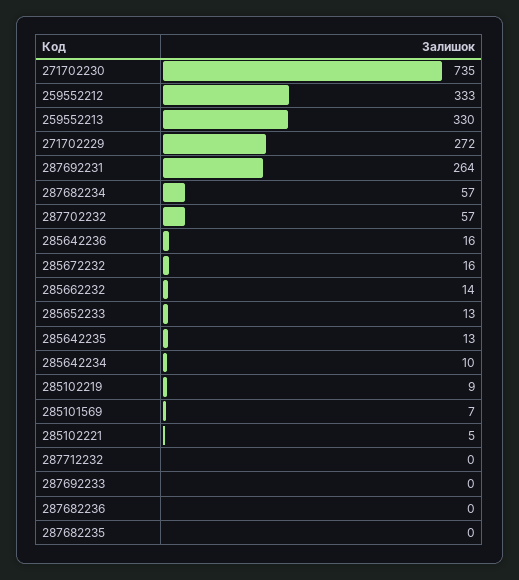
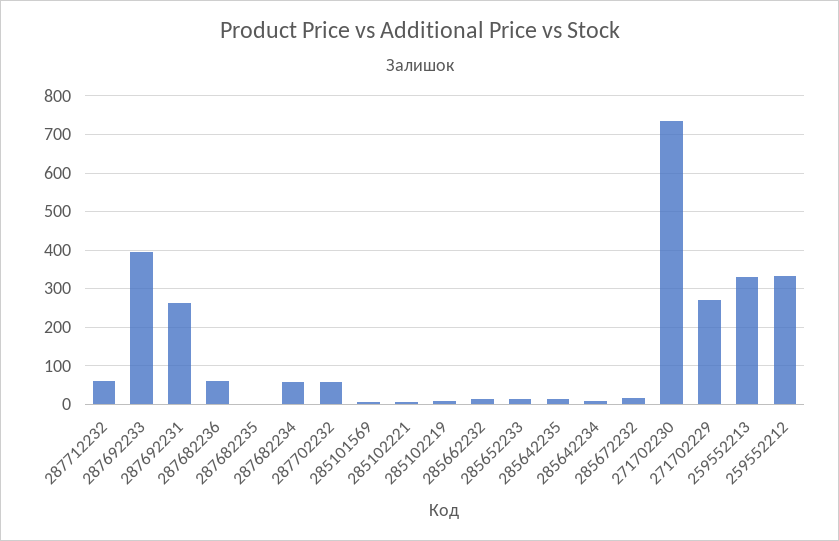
  {
    "271702230": 735,
    "259552212": 333,
    "259552213": 330,
    "271702229": 272,
    "287692231": 264,
    "287682234": 57,
    "287702232": 57,
-   "285642236": 16,
    "285672232": 16,
    "285662232": 14,
    "285652233": 13,
    "285642235": 13,
    "285642234": 10,
    "285102219": 9,
    "285101569": 7,
    "285102221": 5,
-   "287712232": 0,
+   "287712232": 60,
-   "287692233": 0,
+   "287692233": 400,
-   "287682236": 0,
+   "287682236": 60,
    "287682235": 0
  }

